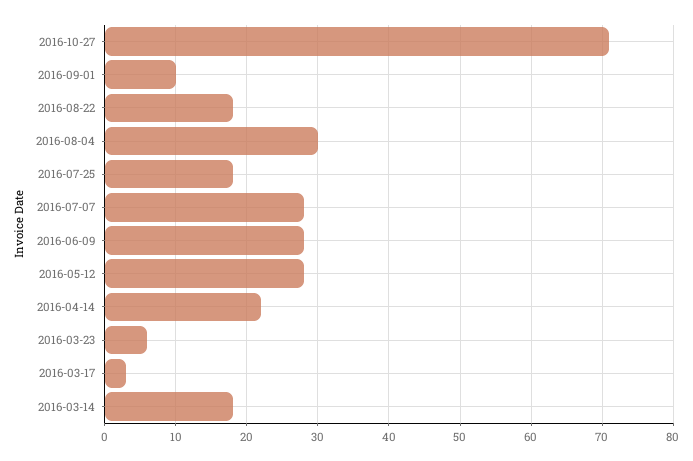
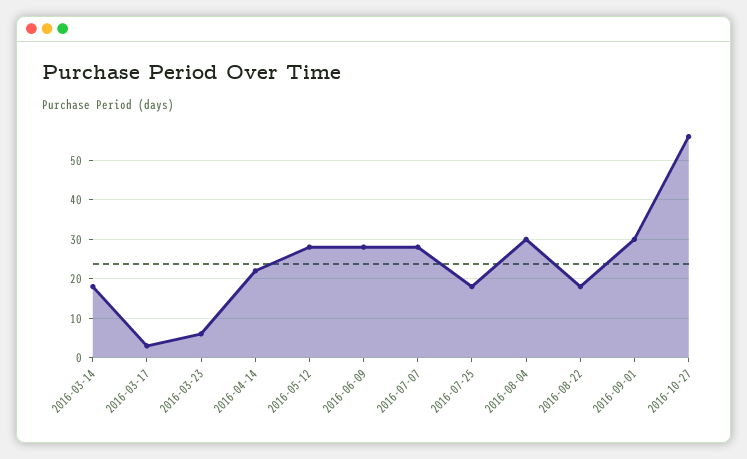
  {
-   "2016-10-27": 71,
+   "2016-10-27": 55,
-   "2016-09-01": 10,
+   "2016-09-01": 30,
    "2016-08-22": 18,
    "2016-08-04": 30,
    "2016-07-25": 18,
    "2016-07-07": 28,
    "2016-06-09": 28,
    "2016-05-12": 28,
    "2016-04-14": 22,
    "2016-03-23": 6,
    "2016-03-17": 3,
    "2016-03-14": 18
  }

